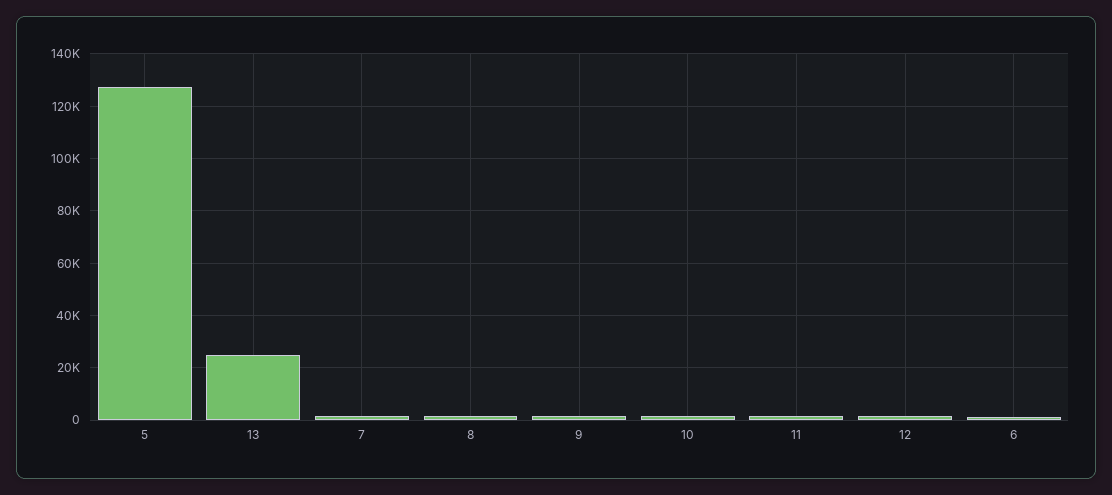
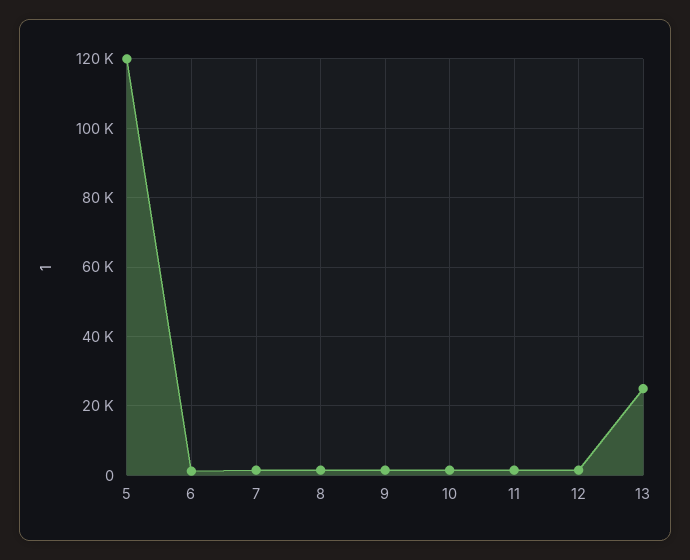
  {
-   "5": 127500,
+   "5": 120000,
    "13": 26000,
    "7": 2000,
    "8": 2000,
    "9": 2000,
    "10": 2000,
    "11": 2000,
    "12": 2000,
    "6": 2000
  }

